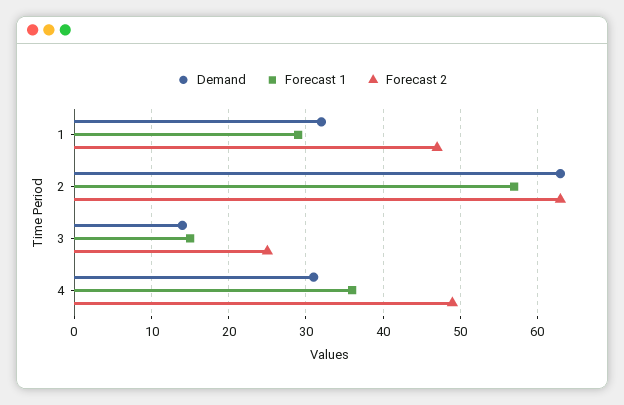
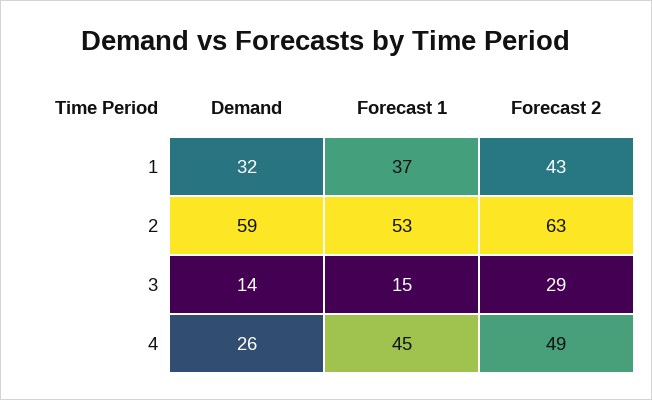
  {
    "Demand": {
      "1": 32,
-     "2": 63,
+     "2": 59,
      "3": 14,
-     "4": 31
+     "4": 26
    },
    "Forecast 1": {
-     "1": 29,
+     "1": 37,
-     "2": 57,
+     "2": 53,
      "3": 15,
-     "4": 36
+     "4": 45
    },
    "Forecast 2": {
-     "1": 47,
+     "1": 43,
      "2": 63,
-     "3": 25,
+     "3": 29,
      "4": 49
    }
  }

